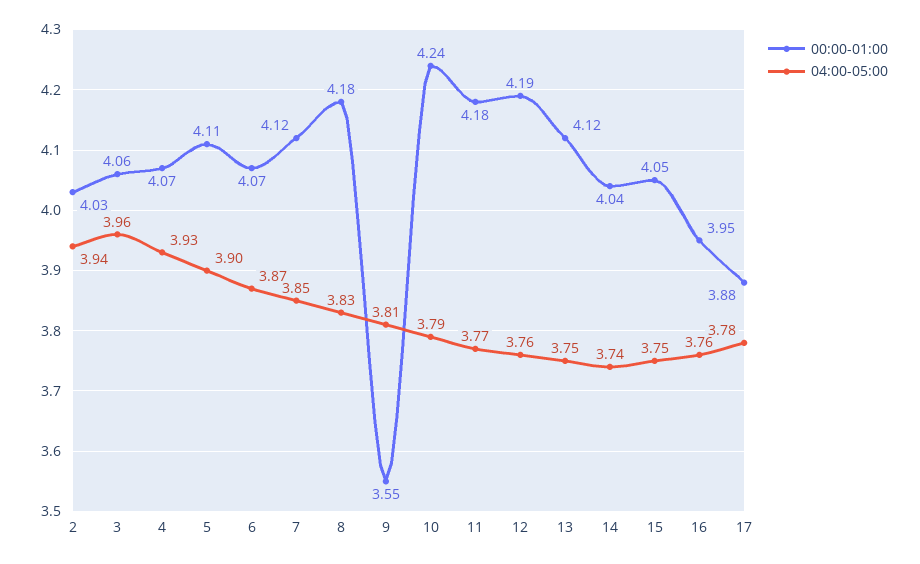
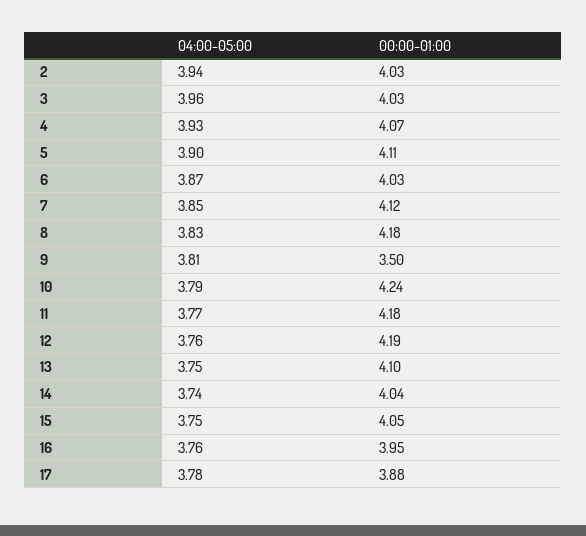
  {
    "00:00-01:00": {
      "2": 4.03,
-     "3": 4.06,
+     "3": 4.03,
      "4": 4.07,
      "5": 4.11,
-     "6": 4.07,
+     "6": 4.03,
      "7": 4.12,
      "8": 4.18,
-     "9": 3.55,
+     "9": 3.5,
      "10": 4.24,
      "11": 4.18,
      "12": 4.19,
-     "13": 4.12,
+     "13": 4.1,
      "14": 4.04,
      "15": 4.05,
      "16": 3.95,
      "17": 3.88
    },
    "04:00-05:00": {
      "2": 3.94,
      "3": 3.96,
      "4": 3.93,
      "5": 3.9,
      "6": 3.87,
      "7": 3.85,
      "8": 3.83,
      "9": 3.81,
      "10": 3.79,
      "11": 3.77,
      "12": 3.76,
      "13": 3.75,
      "14": 3.74,
      "15": 3.75,
      "16": 3.76,
      "17": 3.78
    }
  }

